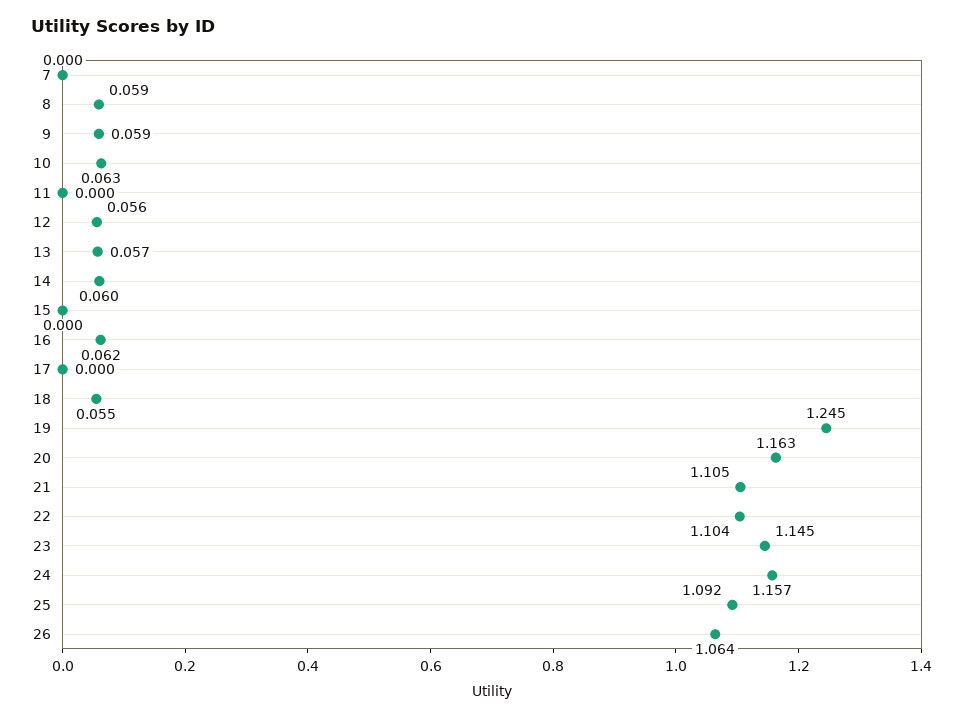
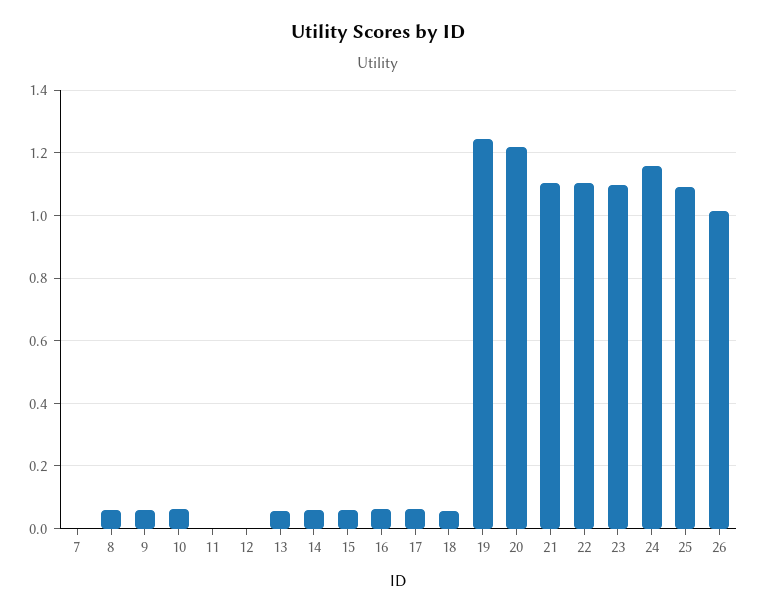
  {
    "7": 0,
    "8": 0.059,
    "9": 0.059,
    "10": 0.063,
    "11": 0,
-   "12": 0.056,
+   "12": 0,
    "13": 0.057,
    "14": 0.06,
-   "15": 0,
+   "15": 0.06,
    "16": 0.062,
-   "17": 0,
+   "17": 0.06,
    "18": 0.055,
    "19": 1.245,
-   "20": 1.163,
+   "20": 1.22,
    "21": 1.105,
    "22": 1.104,
-   "23": 1.145,
+   "23": 1.1,
    "24": 1.157,
    "25": 1.092,
-   "26": 1.064
+   "26": 1.02
  }

